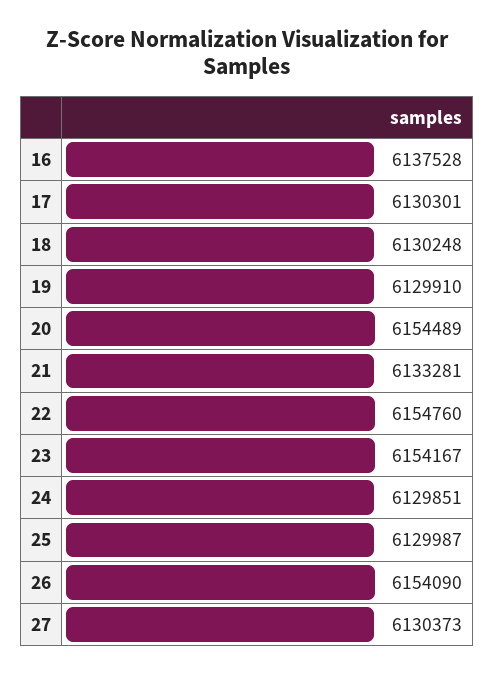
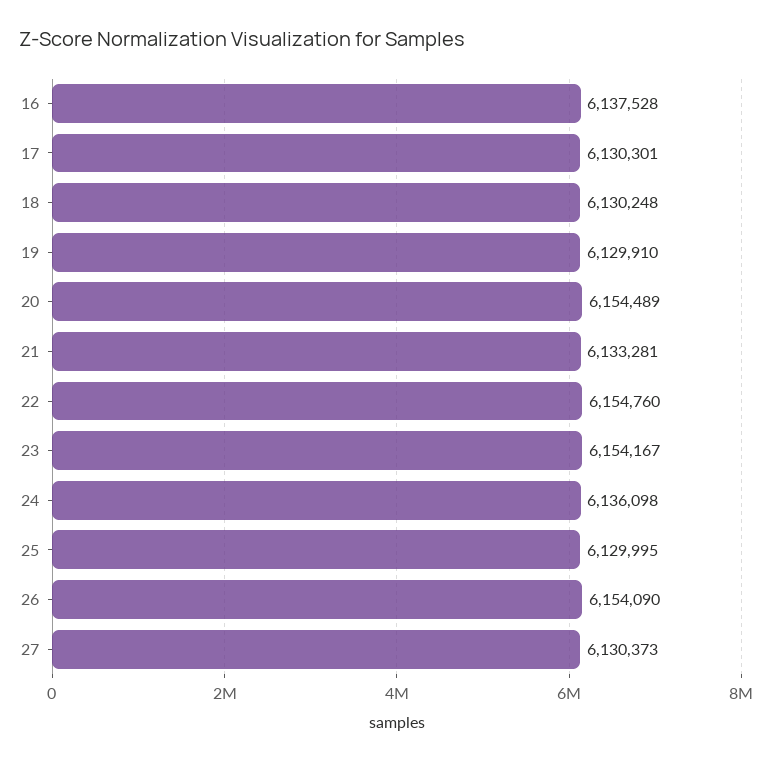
  {
    "16": 6137528,
    "17": 6130301,
    "18": 6130248,
    "19": 6129910,
    "20": 6154489,
    "21": 6133281,
    "22": 6154760,
    "23": 6154167,
-   "24": 6129851,
+   "24": 6136098,
-   "25": 6129987,
+   "25": 6129995,
    "26": 6154090,
    "27": 6130373
  }

